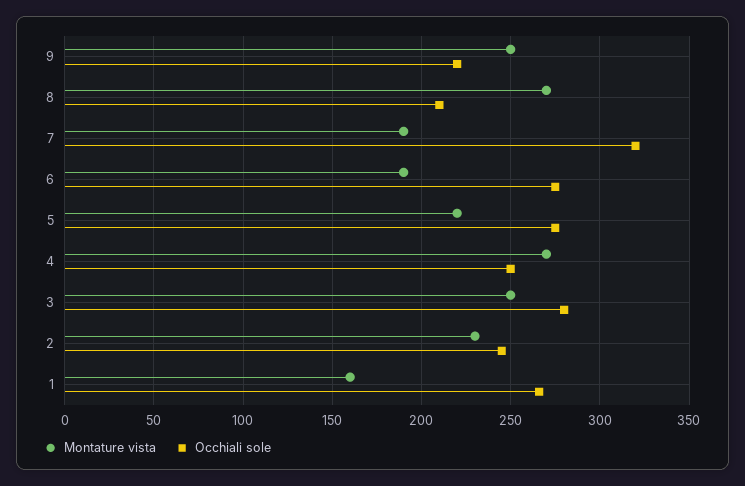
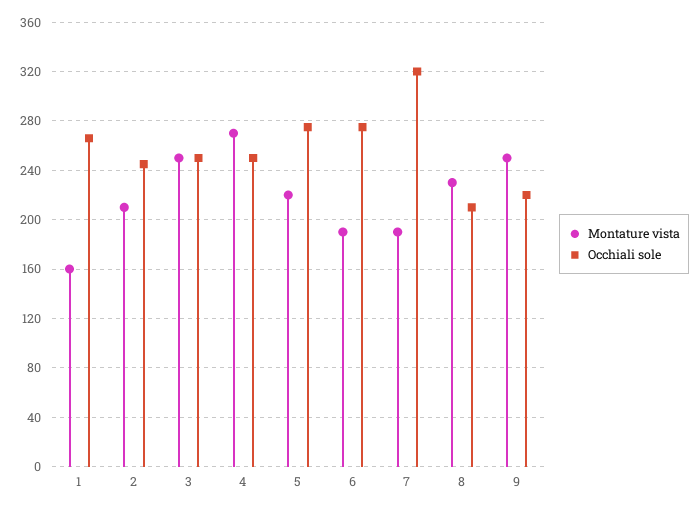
  {
    "Montature vista": {
      "9": 250,
-     "8": 270,
+     "8": 230,
      "7": 190,
      "6": 190,
      "5": 220,
      "4": 270,
      "3": 250,
-     "2": 230,
+     "2": 210,
      "1": 160
    },
    "Occhiali sole": {
      "9": 220,
      "8": 210,
      "7": 320,
      "6": 275,
      "5": 275,
      "4": 250,
-     "3": 280,
+     "3": 250,
      "2": 245,
      "1": 265
    }
  }

